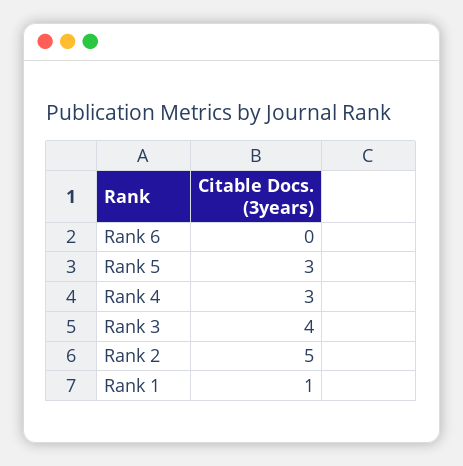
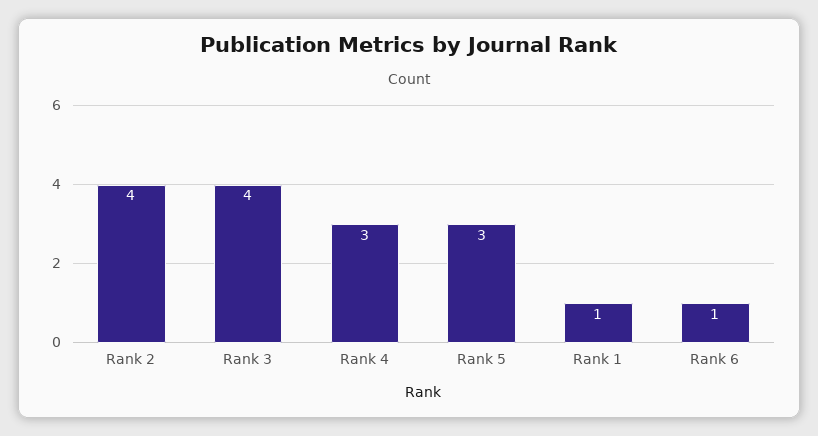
  {
-   "Rank 6": 0,
+   "Rank 6": 1,
    "Rank 5": 3,
    "Rank 4": 3,
    "Rank 3": 4,
-   "Rank 2": 5,
+   "Rank 2": 4,
    "Rank 1": 1
  }

